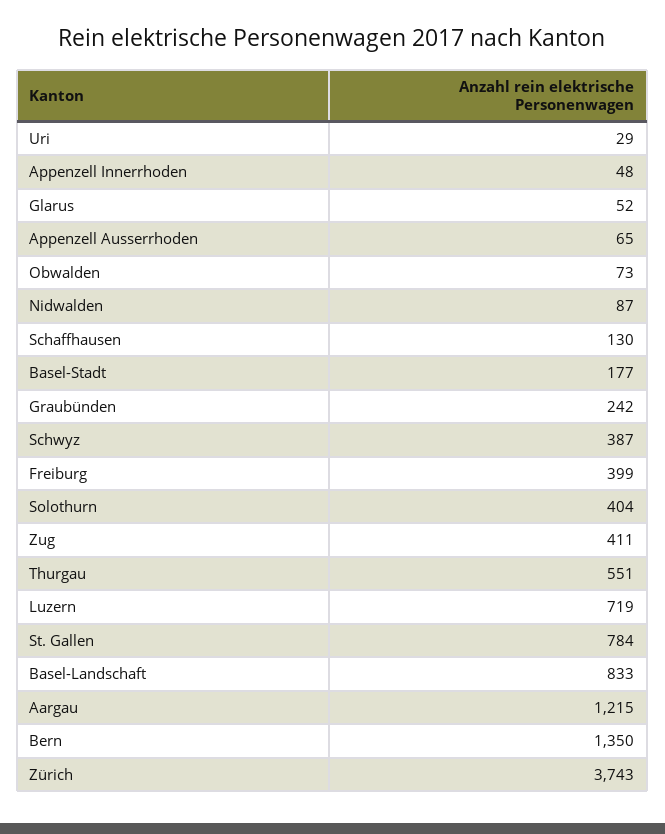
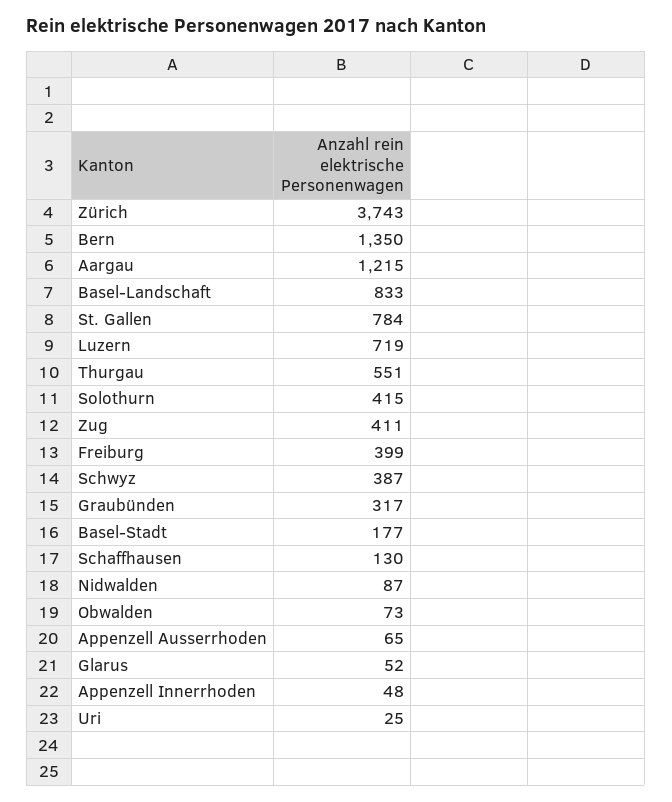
  {
-   "Uri": 29,
+   "Uri": 25,
    "Appenzell Innerrhoden": 48,
    "Glarus": 52,
    "Appenzell Ausserrhoden": 65,
    "Obwalden": 73,
    "Nidwalden": 87,
    "Schaffhausen": 130,
    "Basel-Stadt": 177,
-   "Graubünden": 242,
+   "Graubünden": 317,
    "Schwyz": 387,
    "Freiburg": 399,
-   "Solothurn": 404,
+   "Solothurn": 415,
    "Zug": 411,
    "Thurgau": 551,
    "Luzern": 719,
    "St. Gallen": 784,
    "Basel-Landschaft": 833,
    "Aargau": 1215,
    "Bern": 1350,
    "Zürich": 3743
  }

